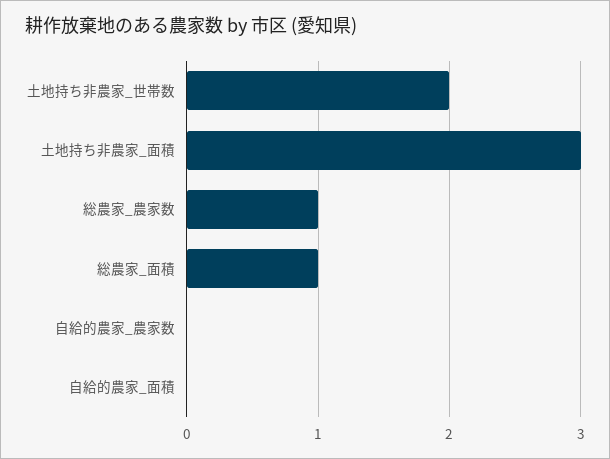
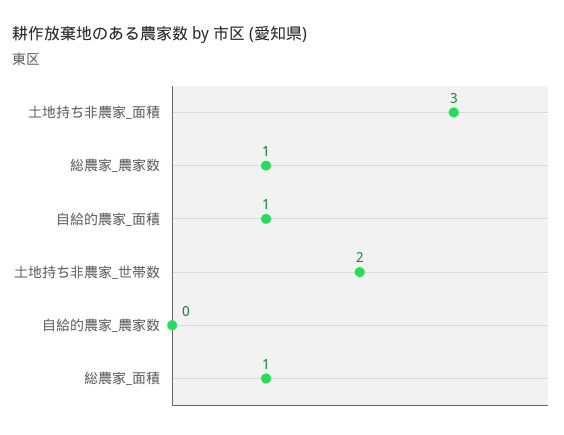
  {
    "土地持ち非農家_世帯数": 2,
    "土地持ち非農家_面積": 3,
    "総農家_農家数": 1,
    "総農家_面積": 1,
    "自給的農家_農家数": 0,
-   "自給的農家_面積": 0
+   "自給的農家_面積": 1
  }

